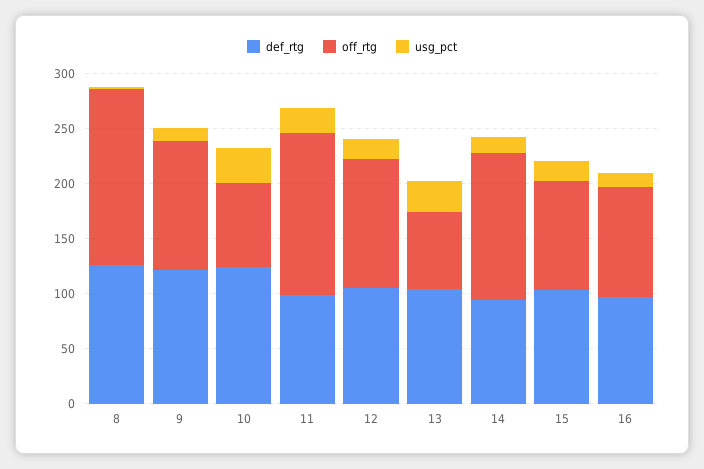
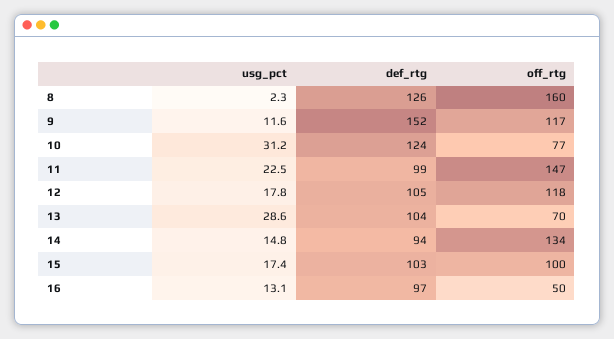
  {
    "def_rtg": {
      "8": 126,
-     "9": 120,
+     "9": 152,
      "10": 124,
      "11": 99,
      "12": 105,
      "13": 104,
      "14": 94,
      "15": 103,
      "16": 97
    },
    "off_rtg": {
      "8": 160,
      "9": 117,
      "10": 77,
      "11": 147,
      "12": 118,
      "13": 70,
      "14": 134,
      "15": 100,
-     "16": 100
+     "16": 50
    },
    "usg_pct": {
      "8": 2.3,
      "9": 11.6,
      "10": 31.2,
      "11": 22.5,
      "12": 17.8,
      "13": 28.6,
      "14": 14.8,
      "15": 17.4,
      "16": 13.1
    }
  }

